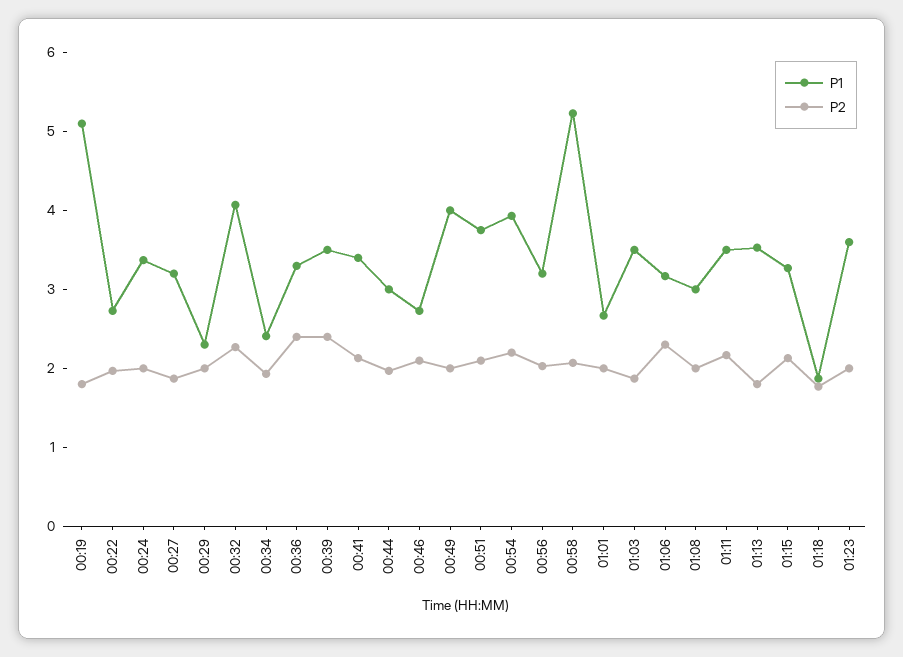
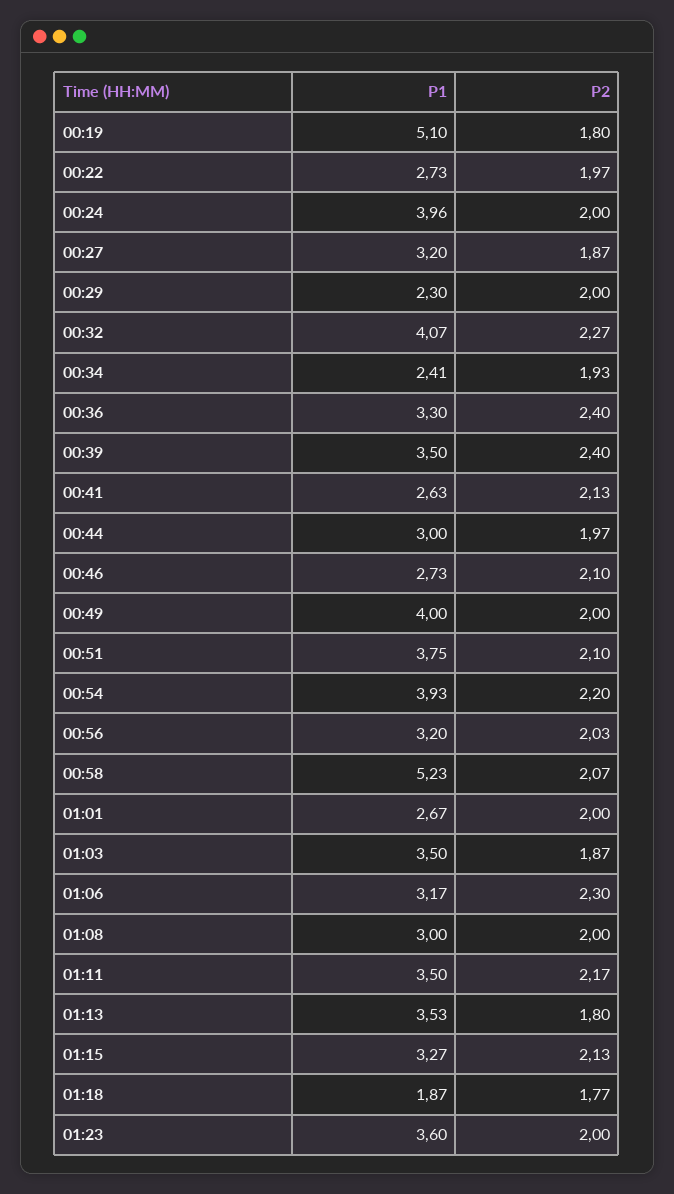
  {
    "P1": {
      "00:19": 5.1,
      "00:22": 2.73,
-     "00:24": 3.4,
+     "00:24": 3.96,
      "00:27": 3.2,
      "00:29": 2.3,
      "00:32": 4.07,
      "00:34": 2.41,
      "00:36": 3.3,
      "00:39": 3.5,
-     "00:41": 3.4,
+     "00:41": 2.63,
      "00:44": 3,
      "00:46": 2.73,
      "00:49": 4,
      "00:51": 3.75,
      "00:54": 3.93,
      "00:56": 3.2,
      "00:58": 5.23,
      "01:01": 2.67,
      "01:03": 3.5,
      "01:06": 3.17,
      "01:08": 3,
      "01:11": 3.5,
      "01:13": 3.53,
      "01:15": 3.27,
      "01:18": 1.87,
      "01:23": 3.6
    },
    "P2": {
      "00:19": 1.8,
      "00:22": 1.97,
      "00:24": 2,
      "00:27": 1.87,
      "00:29": 2,
      "00:32": 2.27,
      "00:34": 1.93,
      "00:36": 2.4,
      "00:39": 2.4,
      "00:41": 2.13,
      "00:44": 1.97,
      "00:46": 2.1,
      "00:49": 2,
      "00:51": 2.1,
      "00:54": 2.2,
      "00:56": 2.03,
      "00:58": 2.07,
      "01:01": 2,
      "01:03": 1.87,
      "01:06": 2.3,
      "01:08": 2,
      "01:11": 2.17,
      "01:13": 1.8,
      "01:15": 2.13,
      "01:18": 1.77,
      "01:23": 2
    }
  }

